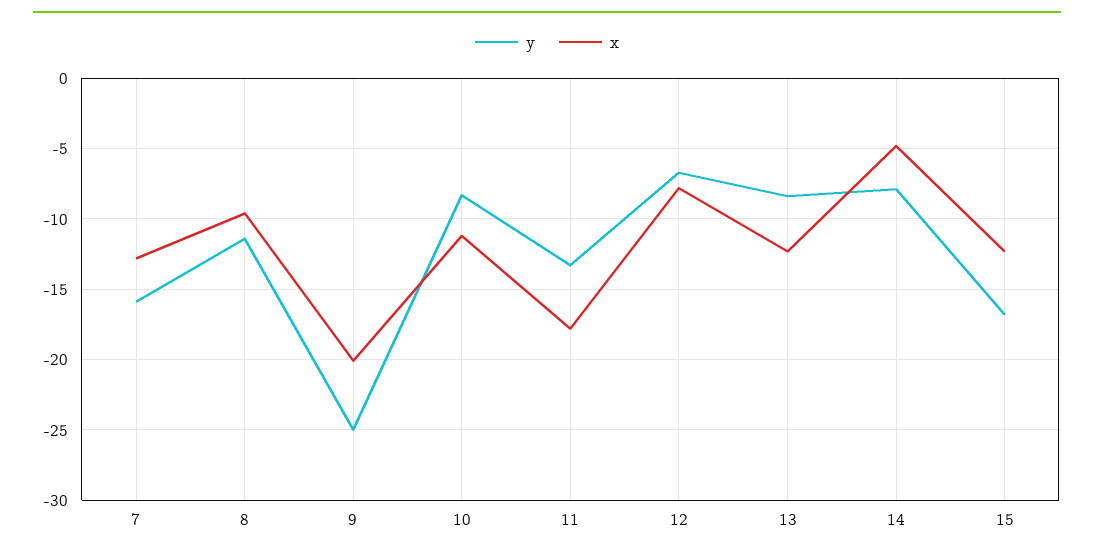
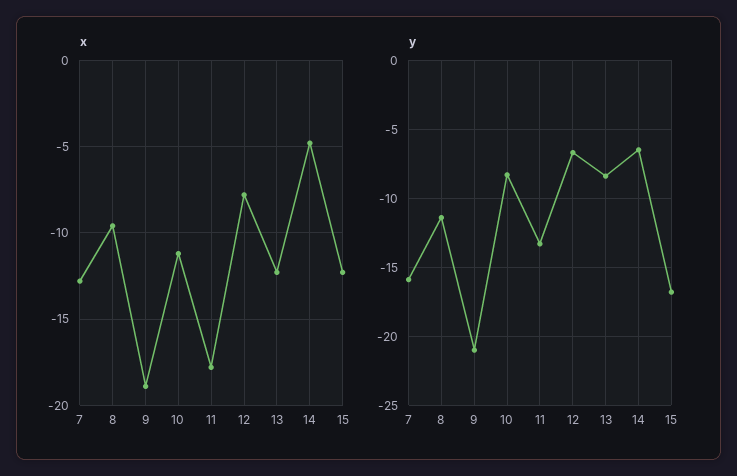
  {
    "y": {
      "7": -16,
      "8": -11.5,
-     "9": -25,
+     "9": -21,
      "10": -8.5,
      "11": -13.5,
      "12": -6.5,
      "13": -8.5,
-     "14": -8,
+     "14": -6.5,
      "15": -17
    },
    "x": {
      "7": -13,
      "8": -9.5,
-     "9": -20,
+     "9": -19,
      "10": -11,
      "11": -18,
      "12": -8,
      "13": -12.5,
      "14": -5,
      "15": -12.5
    }
  }

